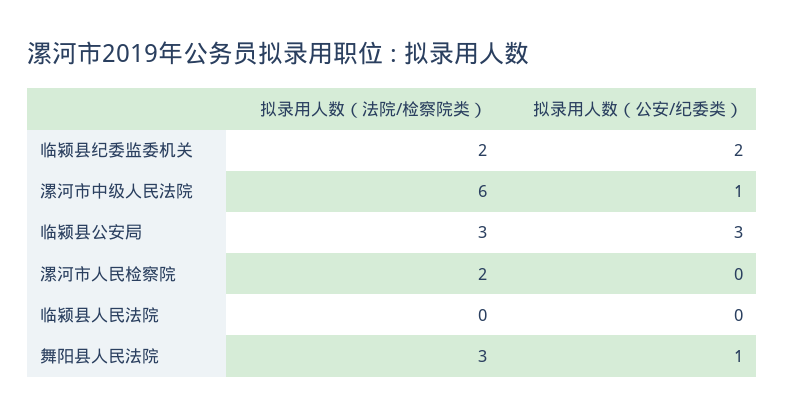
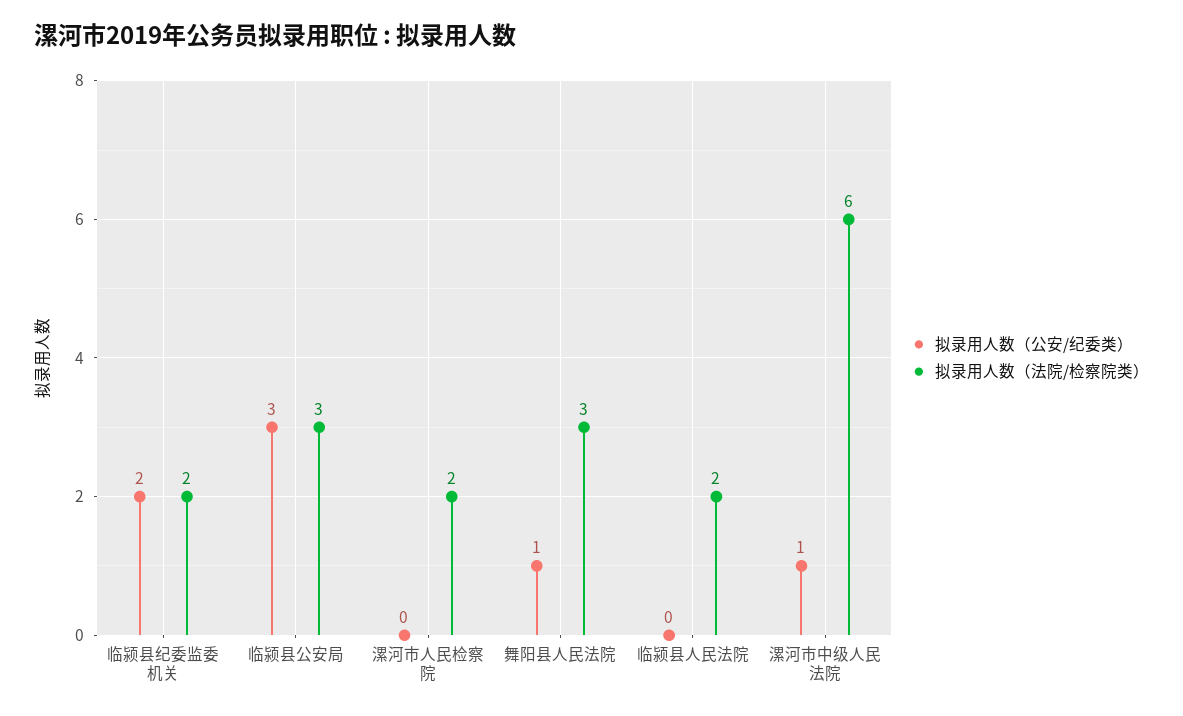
  {
    "拟录用人数（法院/检察院类）": {
      "临颍县纪委监委机关": 2,
      "漯河市中级人民法院": 6,
      "临颍县公安局": 3,
      "漯河市人民检察院": 2,
-     "临颍县人民法院": 0,
+     "临颍县人民法院": 2,
      "舞阳县人民法院": 3
    },
    "拟录用人数（公安/纪委类）": {
      "临颍县纪委监委机关": 2,
      "漯河市中级人民法院": 1,
      "临颍县公安局": 3,
      "漯河市人民检察院": 0,
      "临颍县人民法院": 0,
      "舞阳县人民法院": 1
    }
  }

